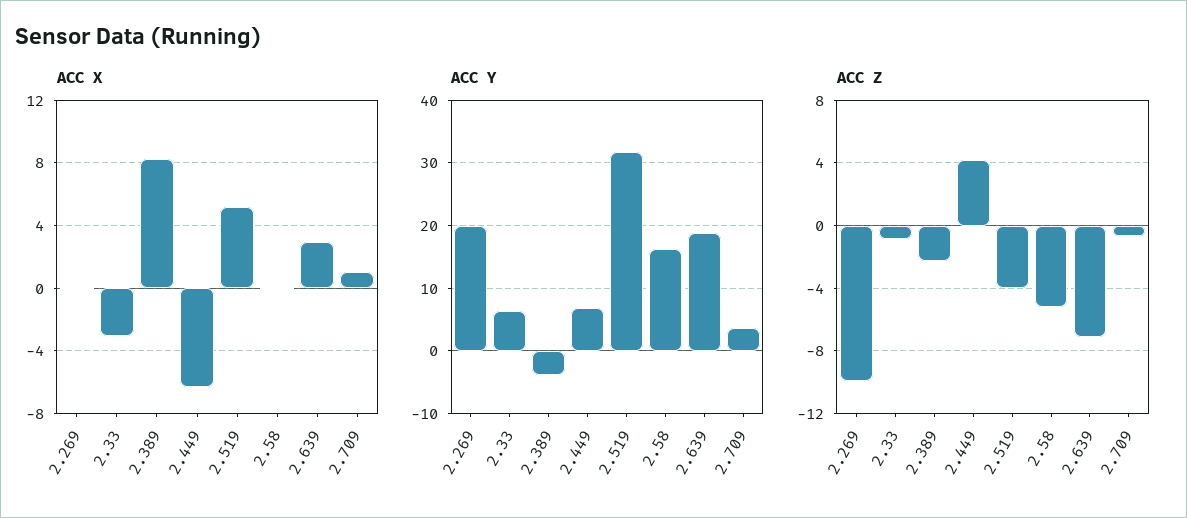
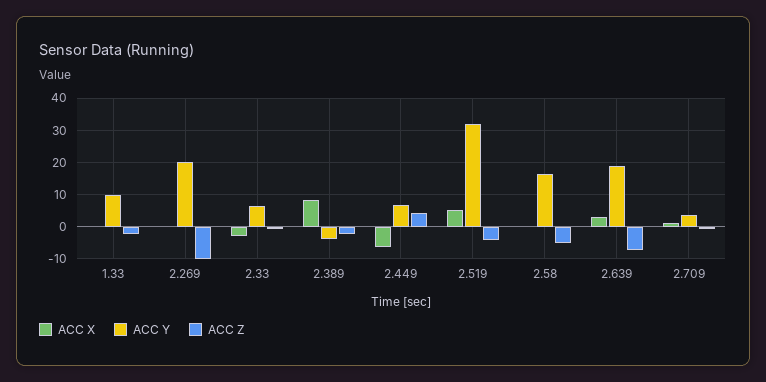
  {
    "ACC X": {
      "2.269": 0,
      "2.33": -3,
      "2.389": 8,
      "2.449": -6.5,
      "2.519": 5,
      "2.58": 0,
      "2.639": 3,
-     "2.709": 1
+     "2.709": 1,
+     "1.33": 0
    },
    "ACC Y": {
      "2.269": 20,
      "2.33": 6,
      "2.389": -4,
      "2.449": 7,
      "2.519": 32,
      "2.58": 16,
      "2.639": 19,
-     "2.709": 4
+     "2.709": 4,
+     "1.33": 10
    },
    "ACC Z": {
      "2.269": -10,
      "2.33": -1,
      "2.389": -2,
      "2.449": 4,
      "2.519": -4,
      "2.58": -5,
      "2.639": -7,
-     "2.709": -0.5
+     "2.709": -0.5,
+     "1.33": -2
    }
  }

